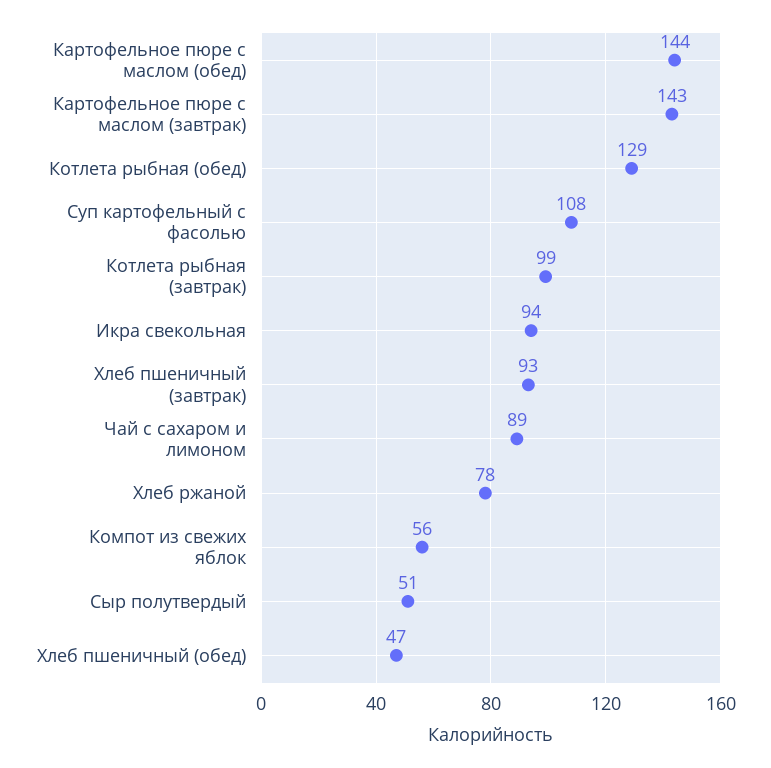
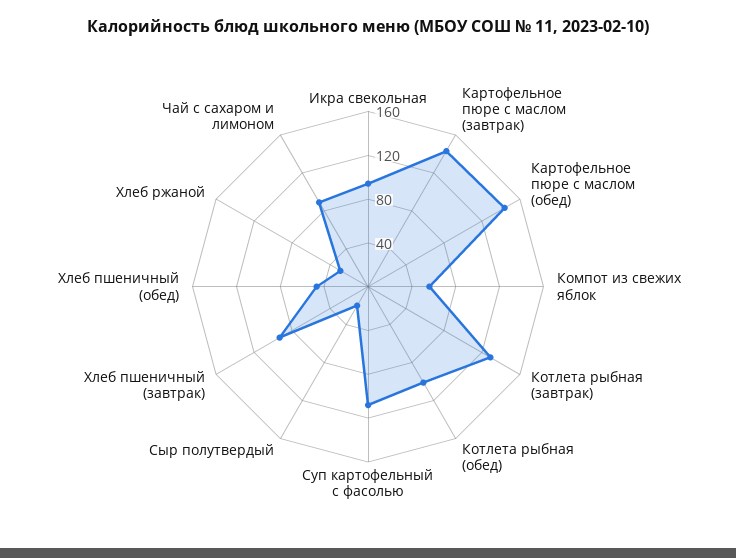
  {
    "Картофельное пюре с маслом (обед)": 144,
    "Картофельное пюре с маслом (завтрак)": 143,
-   "Котлета рыбная (обед)": 129,
+   "Котлета рыбная (обед)": 100,
    "Суп картофельный с фасолью": 108,
-   "Котлета рыбная (завтрак)": 99,
+   "Котлета рыбная (завтрак)": 130,
    "Икра свекольная": 94,
    "Хлеб пшеничный (завтрак)": 93,
    "Чай с сахаром и лимоном": 89,
-   "Хлеб ржаной": 78,
+   "Хлеб ржаной": 30,
    "Компот из свежих яблок": 56,
-   "Сыр полутвердый": 51,
+   "Сыр полутвердый": 20,
    "Хлеб пшеничный (обед)": 47
  }

